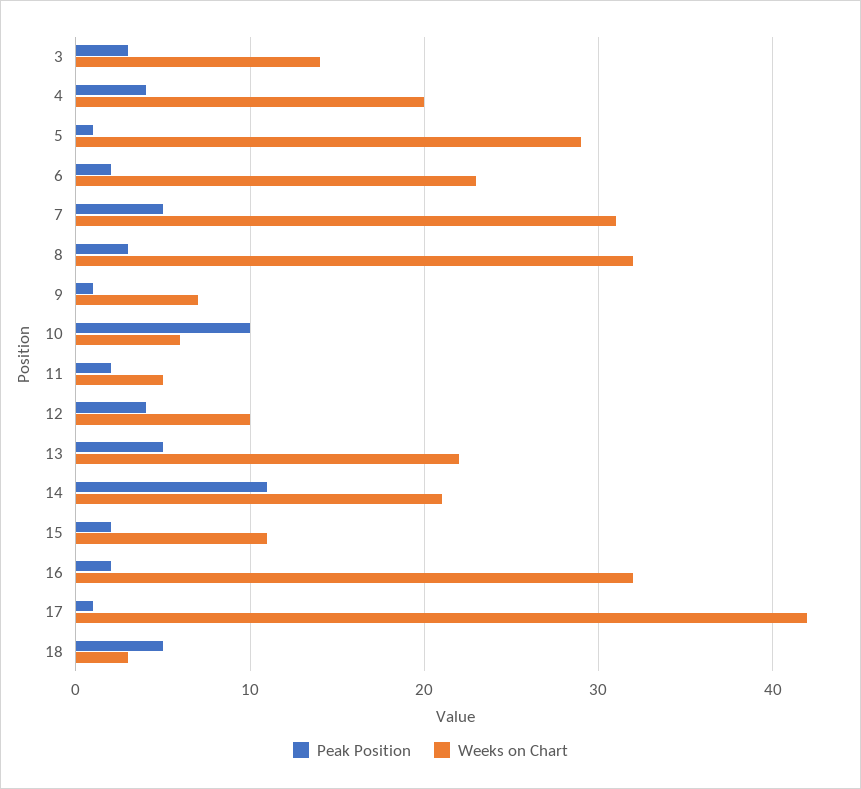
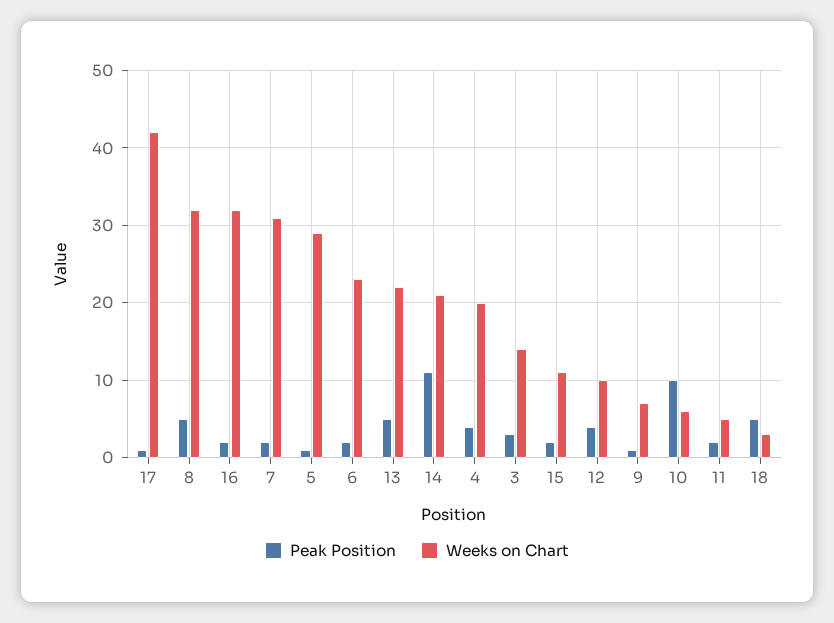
  {
    "Peak Position": {
      "3": 3,
      "4": 4,
      "5": 1,
      "6": 2,
-     "7": 5,
+     "7": 2,
-     "8": 3,
+     "8": 5,
      "9": 1,
      "10": 10,
      "11": 2,
      "12": 4,
      "13": 5,
      "14": 11,
      "15": 2,
      "16": 2,
      "17": 1,
      "18": 5
    },
    "Weeks on Chart": {
      "3": 14,
      "4": 20,
      "5": 29,
      "6": 23,
      "7": 31,
      "8": 32,
      "9": 7,
      "10": 6,
      "11": 5,
      "12": 10,
      "13": 22,
      "14": 21,
      "15": 11,
      "16": 32,
      "17": 42,
      "18": 3
    }
  }

